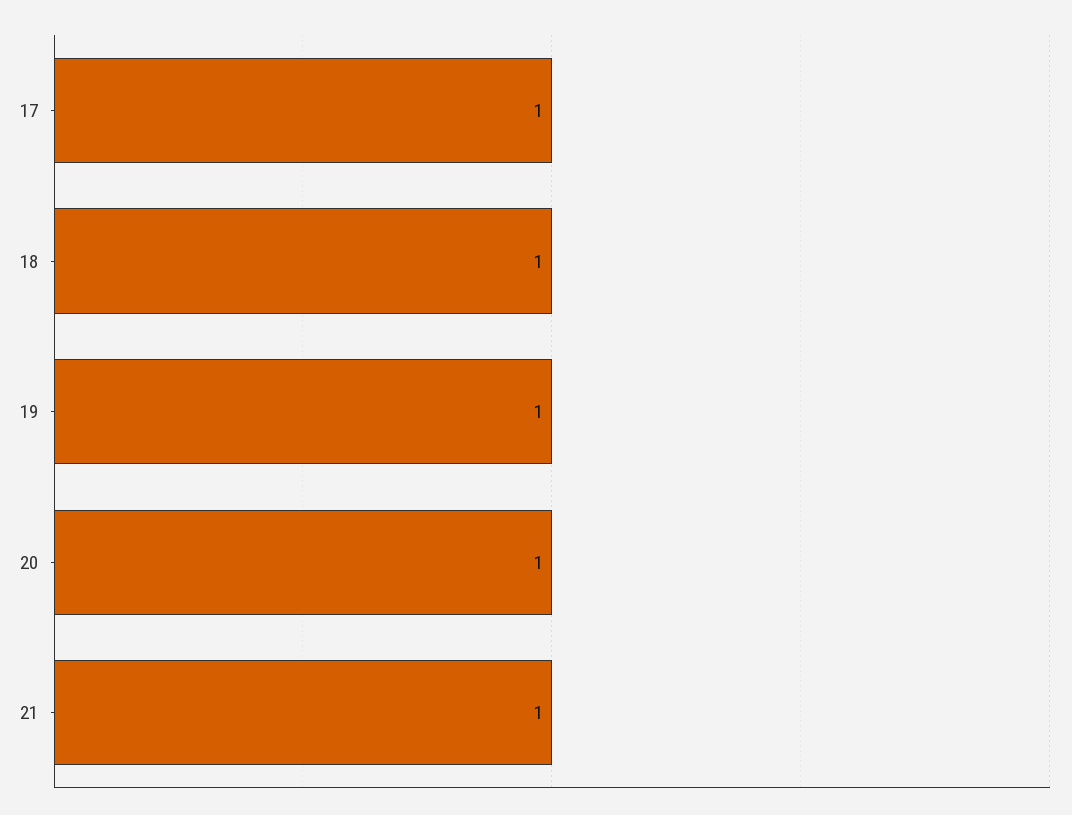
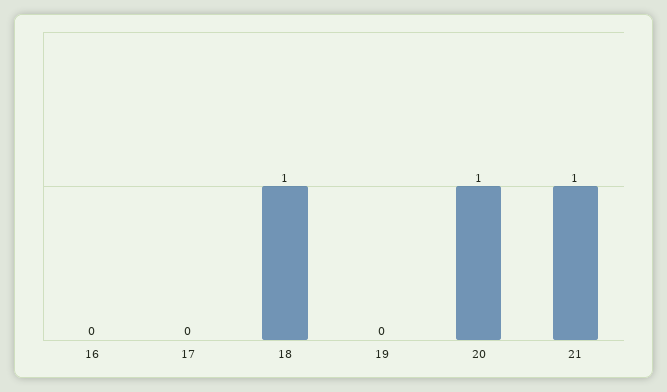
  {
-   "17": 1,
+   "17": 0,
    "18": 1,
-   "19": 1,
+   "19": 0,
    "20": 1,
-   "21": 1
+   "21": 1,
+   "16": 0
  }

